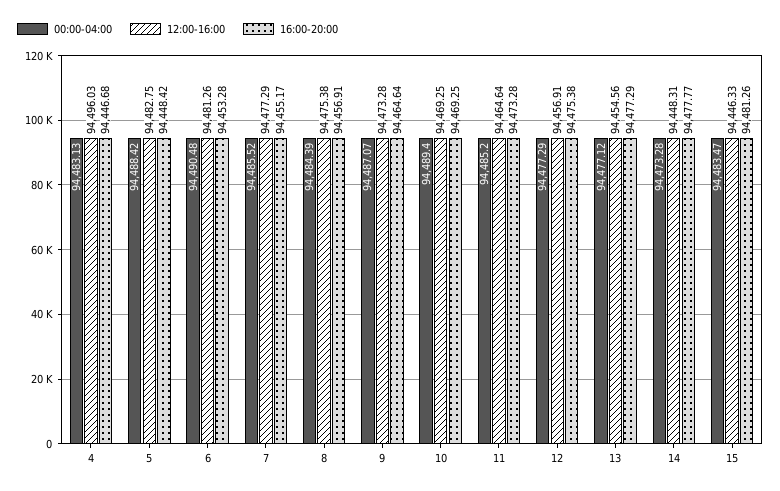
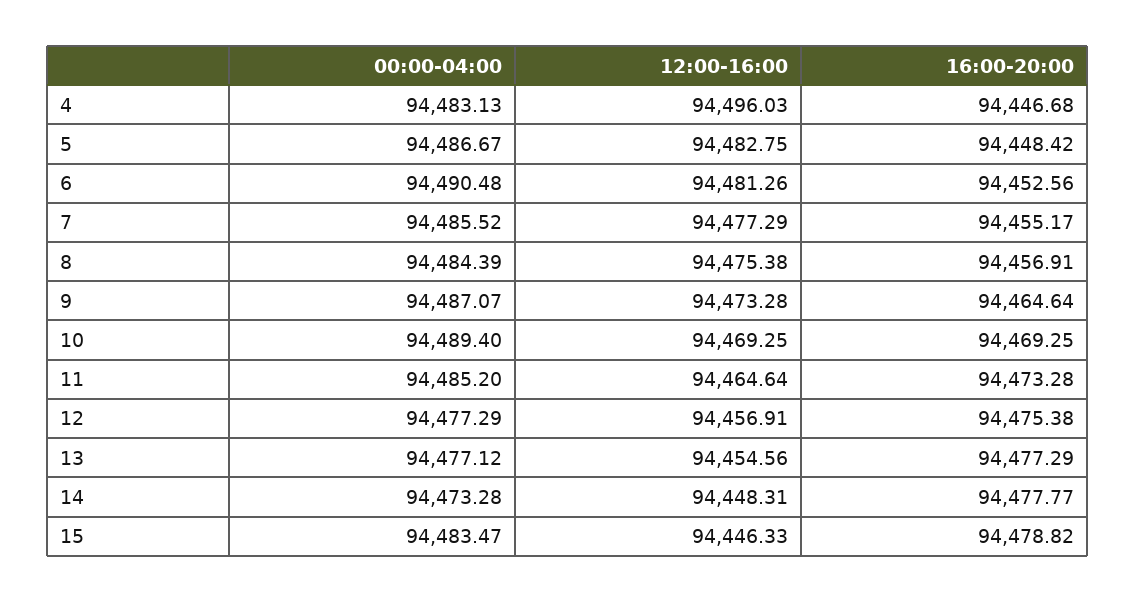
  {
    "00:00-04:00": {
      "4": 94483.13,
-     "5": 94488.42,
+     "5": 94486.67,
      "6": 94490.48,
      "7": 94485.52,
      "8": 94484.39,
      "9": 94487.07,
      "10": 94489.4,
      "11": 94485.2,
      "12": 94477.29,
      "13": 94477.12,
      "14": 94473.28,
      "15": 94483.47
    },
    "12:00-16:00": {
      "4": 94496.03,
      "5": 94482.75,
      "6": 94481.26,
      "7": 94477.29,
      "8": 94475.38,
      "9": 94473.28,
      "10": 94469.25,
      "11": 94464.64,
      "12": 94456.91,
      "13": 94454.56,
      "14": 94448.31,
      "15": 94446.33
    },
    "16:00-20:00": {
      "4": 94446.68,
      "5": 94448.42,
-     "6": 94453.28,
+     "6": 94452.56,
      "7": 94455.17,
      "8": 94456.91,
      "9": 94464.64,
      "10": 94469.25,
      "11": 94473.28,
      "12": 94475.38,
      "13": 94477.29,
      "14": 94477.77,
-     "15": 94481.26
+     "15": 94478.82
    }
  }

